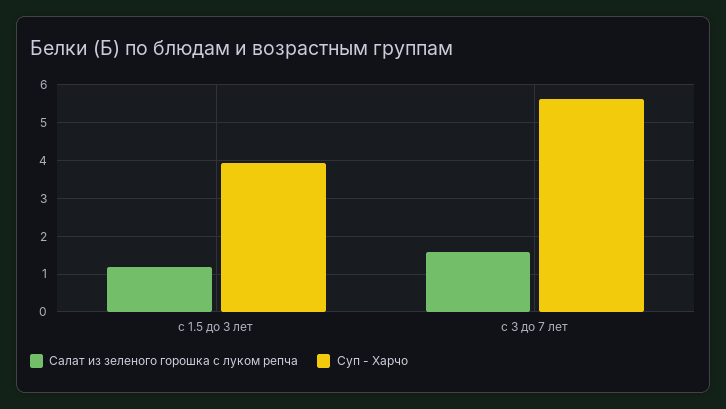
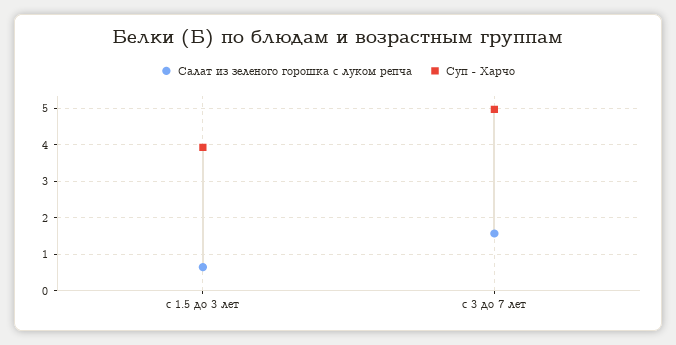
  {
    "Салат из зеленого горошка с луком репча": {
-     "с 1.5 до 3 лет": 1.2,
+     "с 1.5 до 3 лет": 0.6,
      "с 3 до 7 лет": 1.6
    },
    "Суп - Харчо": {
      "с 1.5 до 3 лет": 4,
-     "с 3 до 7 лет": 5.6
+     "с 3 до 7 лет": 5
    }
  }

